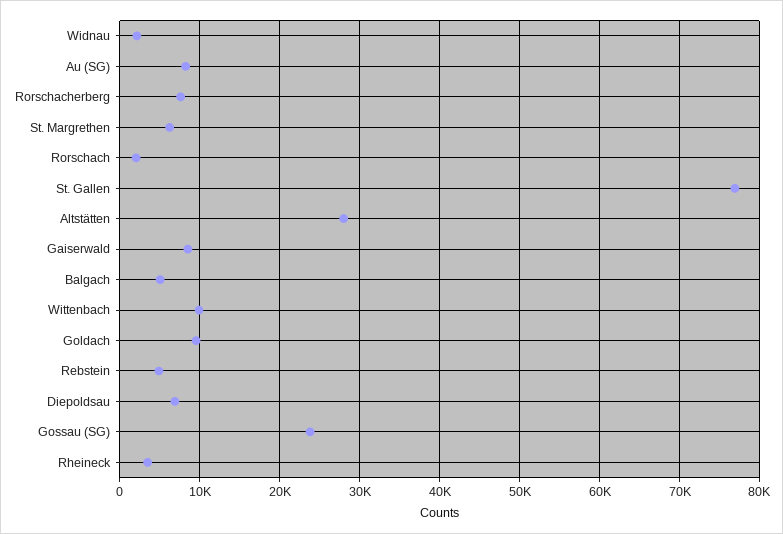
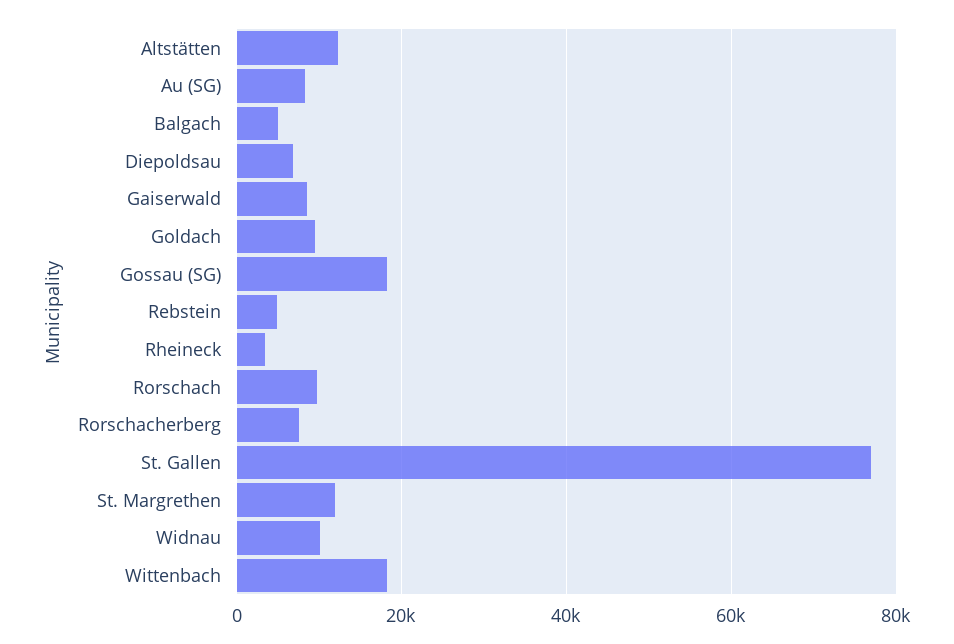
  {
-   "Widnau": 2000,
+   "Widnau": 10000,
    "Au (SG)": 8000,
    "Rorschacherberg": 8000,
-   "St. Margrethen": 6000,
+   "St. Margrethen": 12000,
-   "Rorschach": 2000,
+   "Rorschach": 10000,
    "St. Gallen": 77000,
-   "Altstätten": 28000,
+   "Altstätten": 12000,
    "Gaiserwald": 9000,
    "Balgach": 5000,
-   "Wittenbach": 10000,
+   "Wittenbach": 18000,
    "Goldach": 10000,
    "Rebstein": 5000,
    "Diepoldsau": 7000,
-   "Gossau (SG)": 24000,
+   "Gossau (SG)": 18000,
    "Rheineck": 3000
  }

